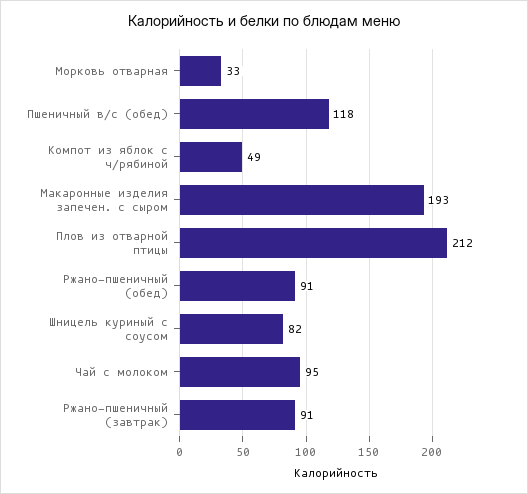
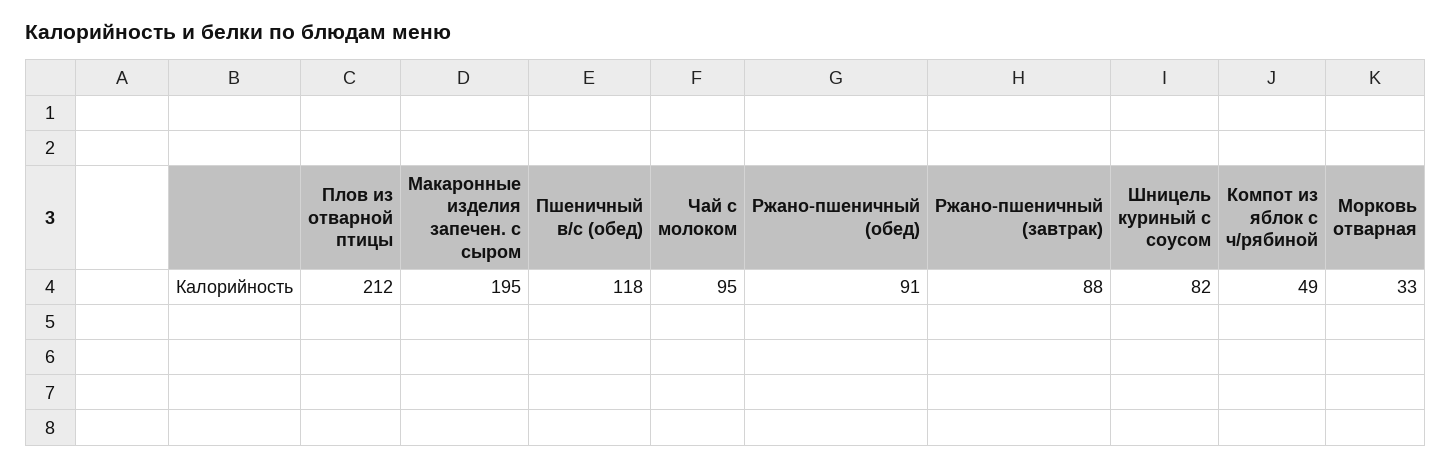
  {
    "Морковь отварная": 33,
    "Пшеничный в/с (обед)": 118,
    "Компот из яблок с ч/рябиной": 49,
-   "Макаронные изделия запечен. с сыром": 193,
+   "Макаронные изделия запечен. с сыром": 195,
    "Плов из отварной птицы": 212,
    "Ржано-пшеничный (обед)": 91,
    "Шницель куриный с соусом": 82,
    "Чай с молоком": 95,
-   "Ржано-пшеничный (завтрак)": 91
+   "Ржано-пшеничный (завтрак)": 88
  }

